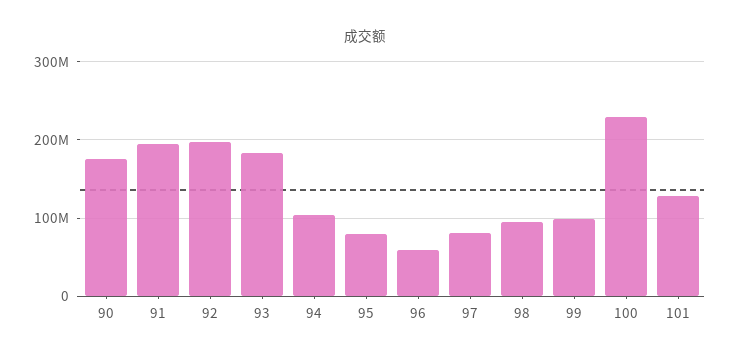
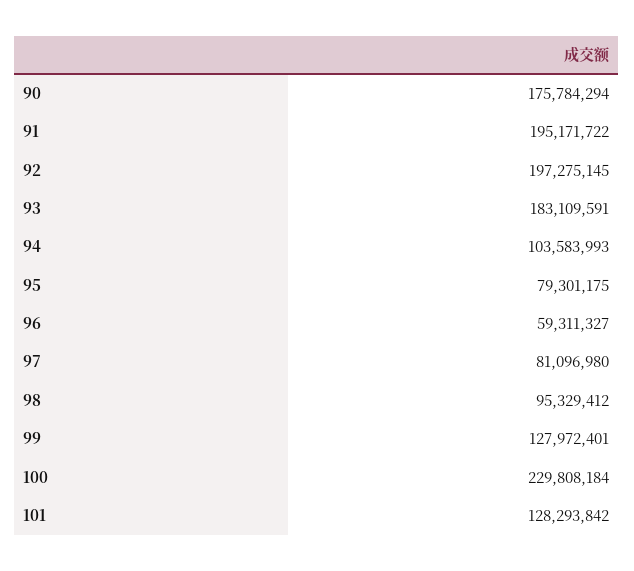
  {
    "90": 175784294,
    "91": 195171722,
    "92": 197275145,
    "93": 183109591,
    "94": 103583993,
    "95": 79301175,
    "96": 59311327,
    "97": 81096980,
    "98": 95329412,
-   "99": 100000000,
+   "99": 127972401,
    "100": 229808184,
    "101": 128293842
  }

